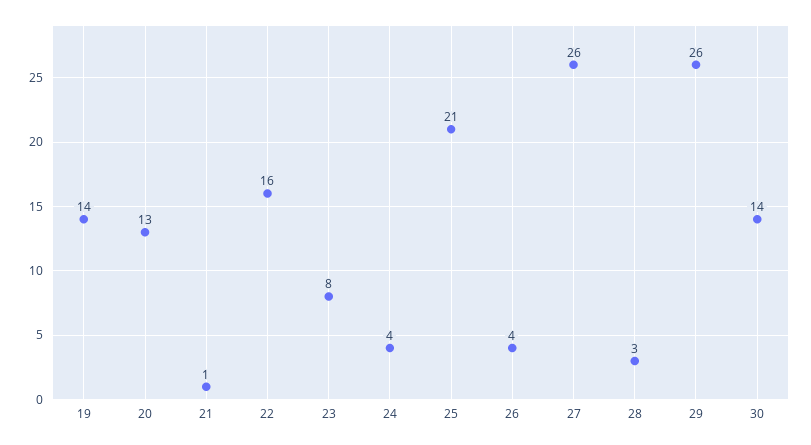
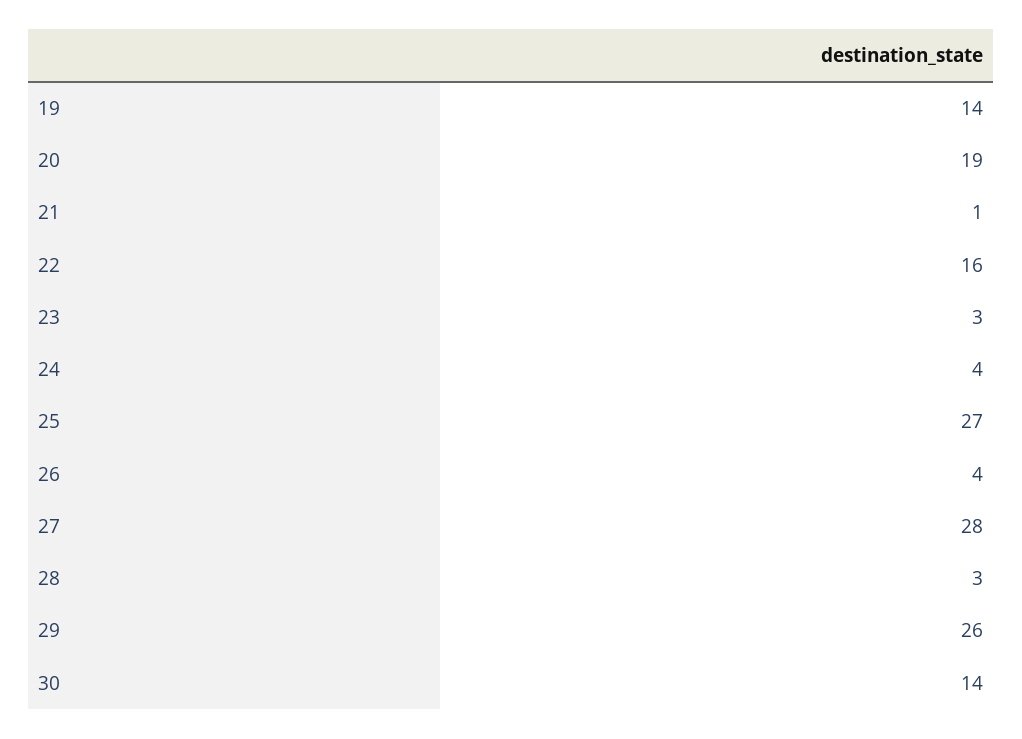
  {
    "19": 14,
-   "20": 13,
+   "20": 19,
    "21": 1,
    "22": 16,
-   "23": 8,
+   "23": 3,
    "24": 4,
-   "25": 21,
+   "25": 27,
    "26": 4,
-   "27": 26,
+   "27": 28,
    "28": 3,
    "29": 26,
    "30": 14
  }

